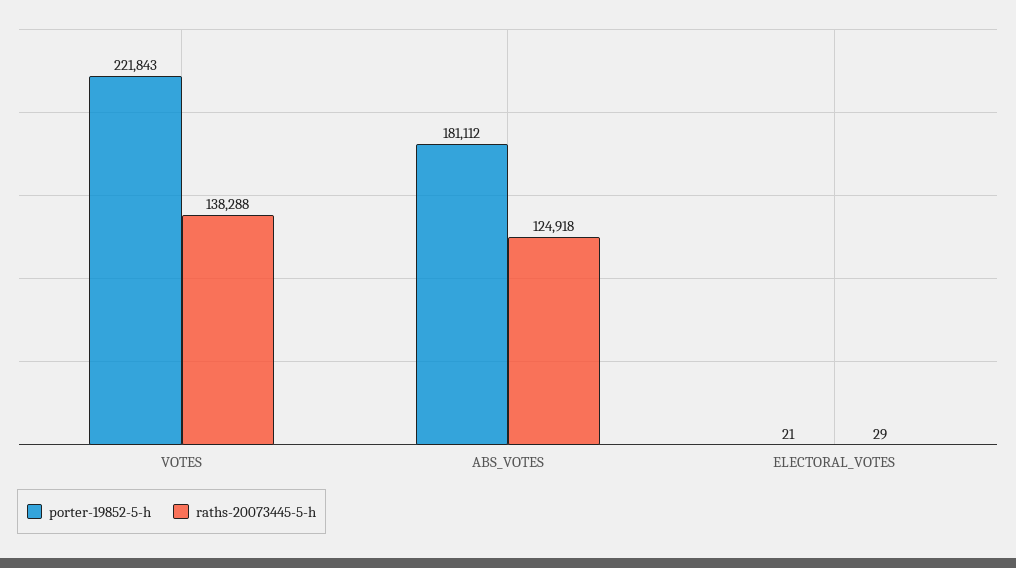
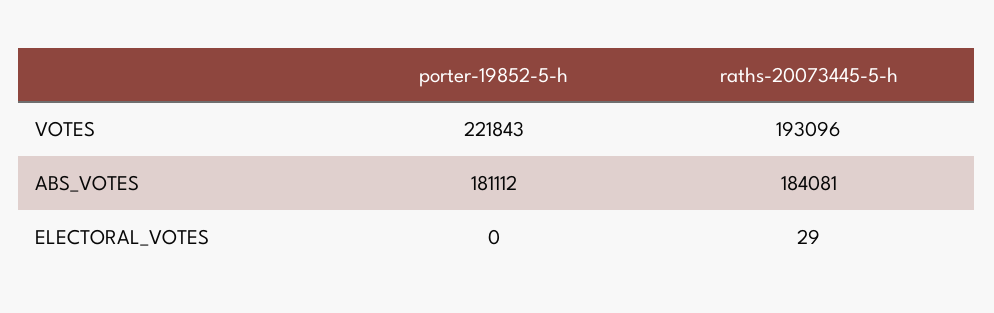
  {
    "porter-19852-5-h": {
      "VOTES": 221843,
      "ABS_VOTES": 181112,
-     "ELECTORAL_VOTES": 21
+     "ELECTORAL_VOTES": 0
    },
    "raths-20073445-5-h": {
-     "VOTES": 138288,
+     "VOTES": 193096,
-     "ABS_VOTES": 124918,
+     "ABS_VOTES": 184081,
      "ELECTORAL_VOTES": 29
    }
  }

